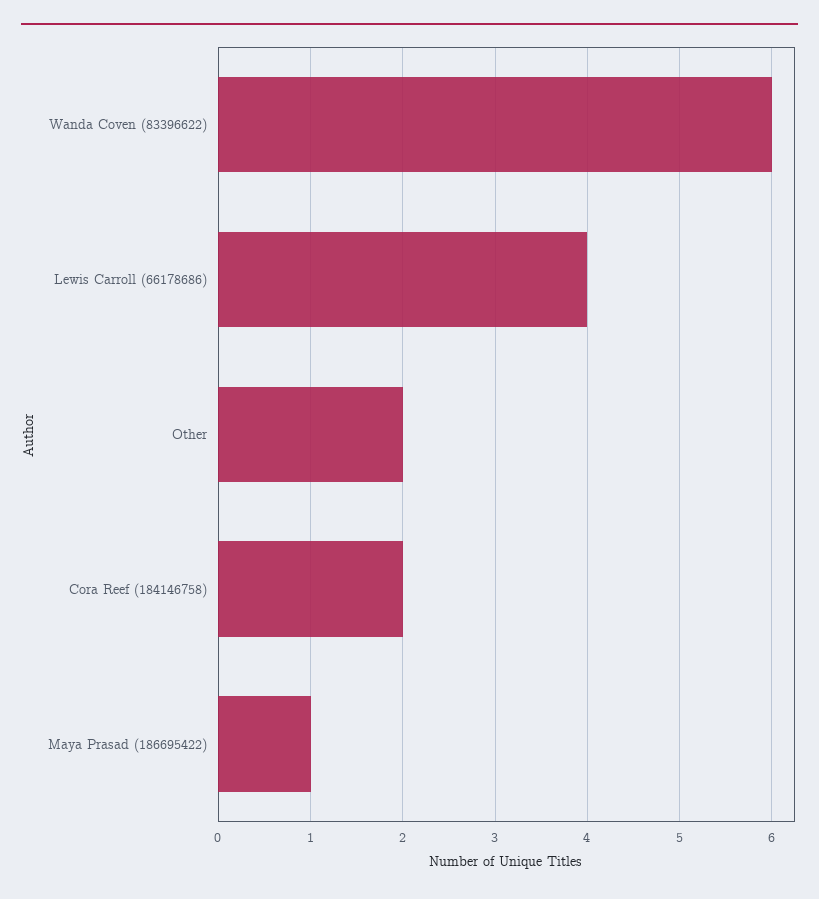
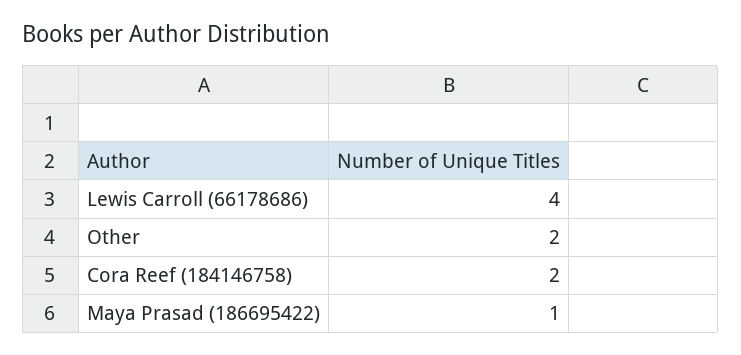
  {
-   "Wanda Coven (83396622)": 6,
    "Lewis Carroll (66178686)": 4,
    "Other": 2,
    "Cora Reef (184146758)": 2,
    "Maya Prasad (186695422)": 1
  }

